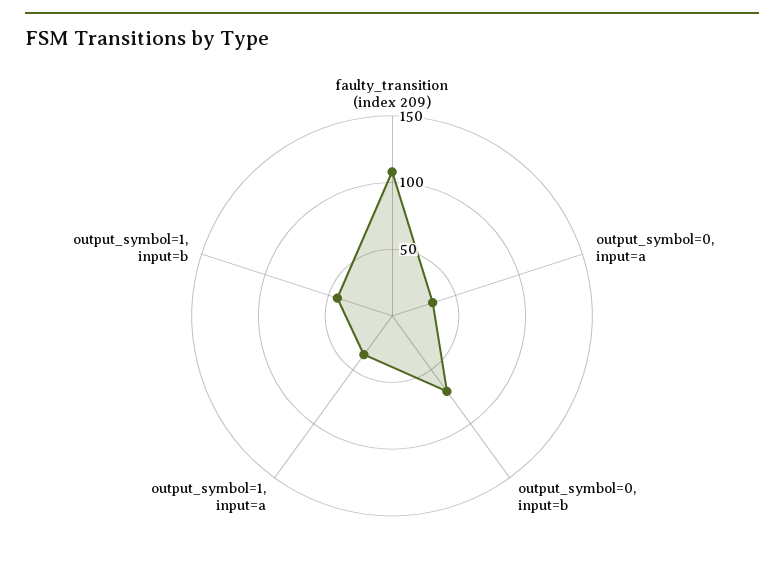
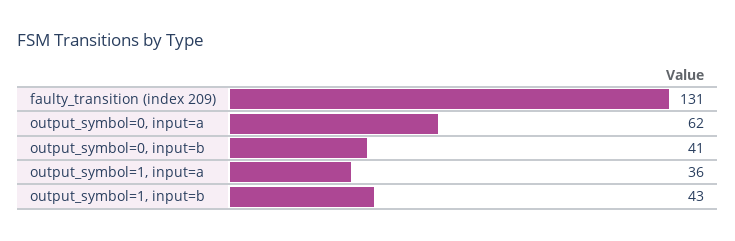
  {
-   "faulty_transition (index 209)": 110,
+   "faulty_transition (index 209)": 131,
-   "output_symbol=0, input=a": 30,
+   "output_symbol=0, input=a": 62,
-   "output_symbol=0, input=b": 70,
+   "output_symbol=0, input=b": 41,
    "output_symbol=1, input=a": 36,
    "output_symbol=1, input=b": 43
  }

